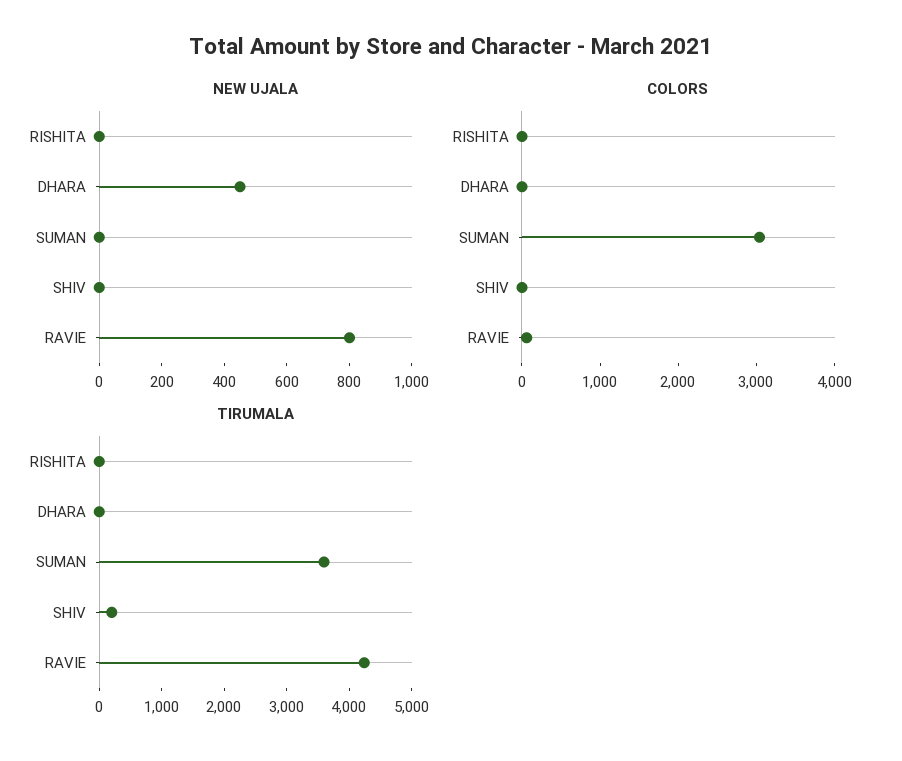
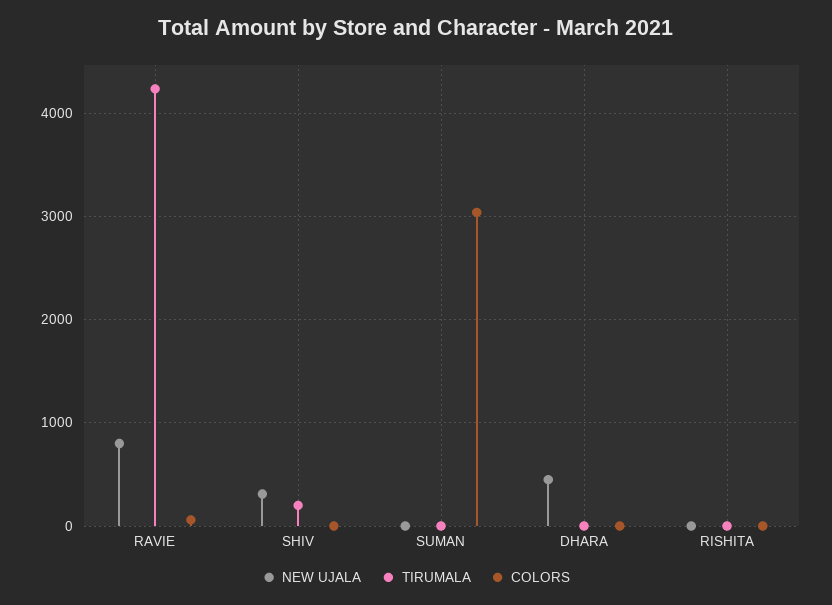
  {
    "NEW UJALA": {
      "RISHITA": 0,
      "DHARA": 450,
      "SUMAN": 0,
-     "SHIV": 0,
+     "SHIV": 300,
      "RAVIE": 800
    },
    "COLORS": {
      "RISHITA": 0,
      "DHARA": 0,
      "SUMAN": 3000,
      "SHIV": 0,
      "RAVIE": 100
    },
    "TIRUMALA": {
      "RISHITA": 0,
      "DHARA": 0,
-     "SUMAN": 3600,
+     "SUMAN": 0,
      "SHIV": 200,
      "RAVIE": 4200
    }
  }

